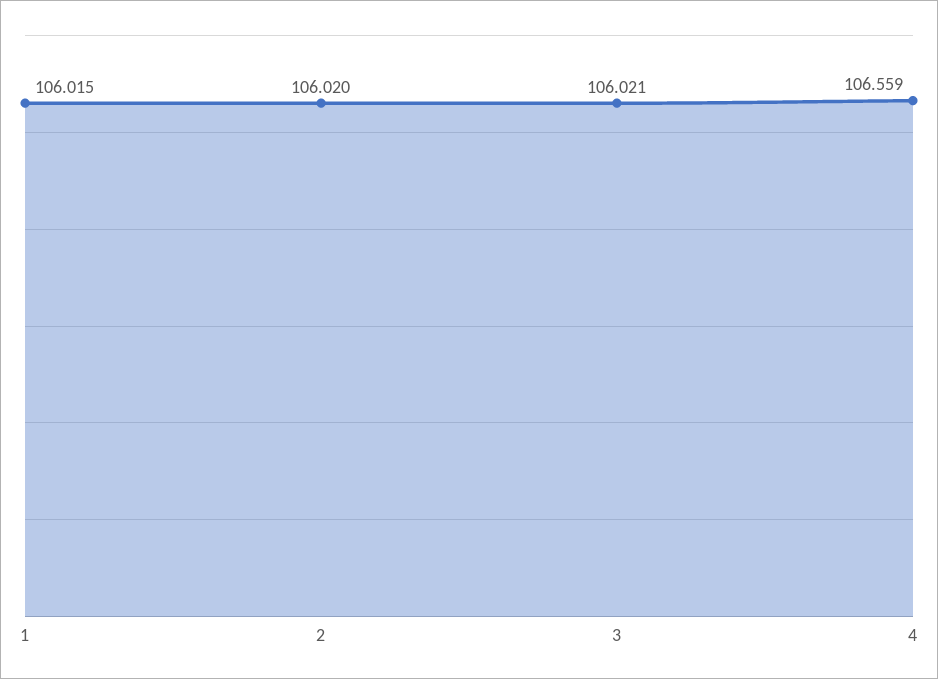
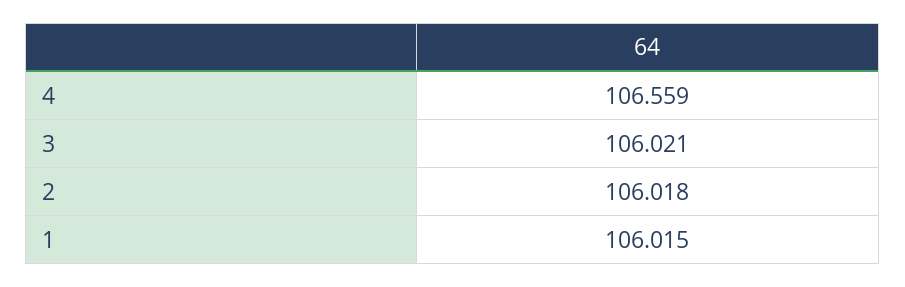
  {
    "1": 106.015,
-   "2": 106.02,
+   "2": 106.018,
    "3": 106.021,
    "4": 106.559
  }

